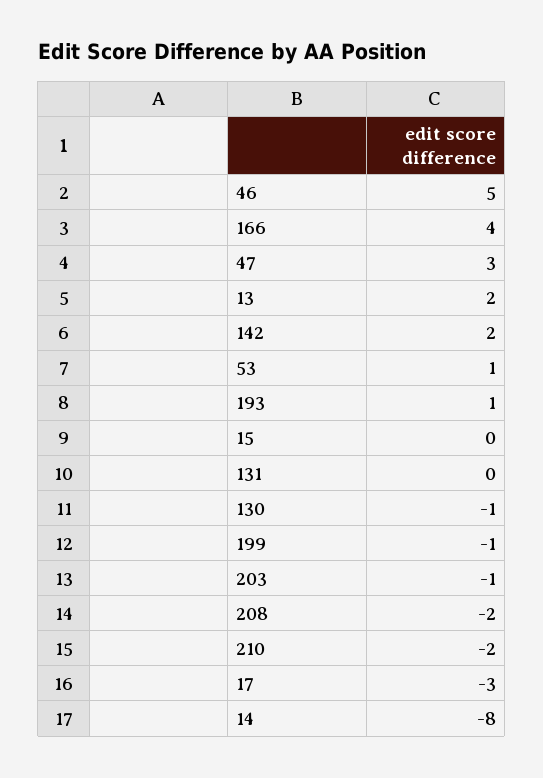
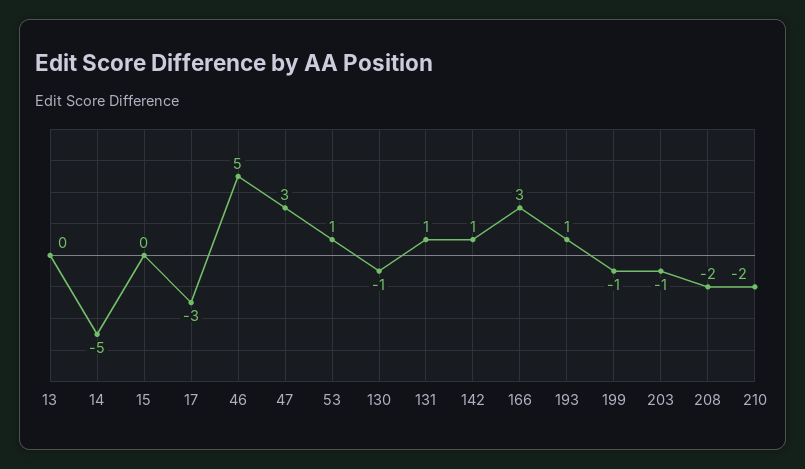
  {
    "46": 5,
-   "166": 4,
+   "166": 3,
    "47": 3,
-   "13": 2,
+   "13": 0,
-   "142": 2,
+   "142": 1,
    "53": 1,
    "193": 1,
    "15": 0,
-   "131": 0,
+   "131": 1,
    "130": -1,
    "199": -1,
    "203": -1,
    "208": -2,
    "210": -2,
    "17": -3,
-   "14": -8
+   "14": -5
  }

